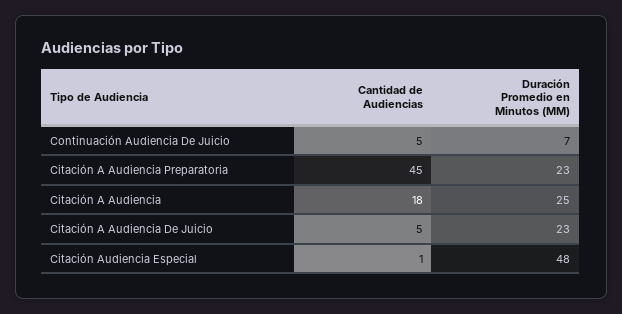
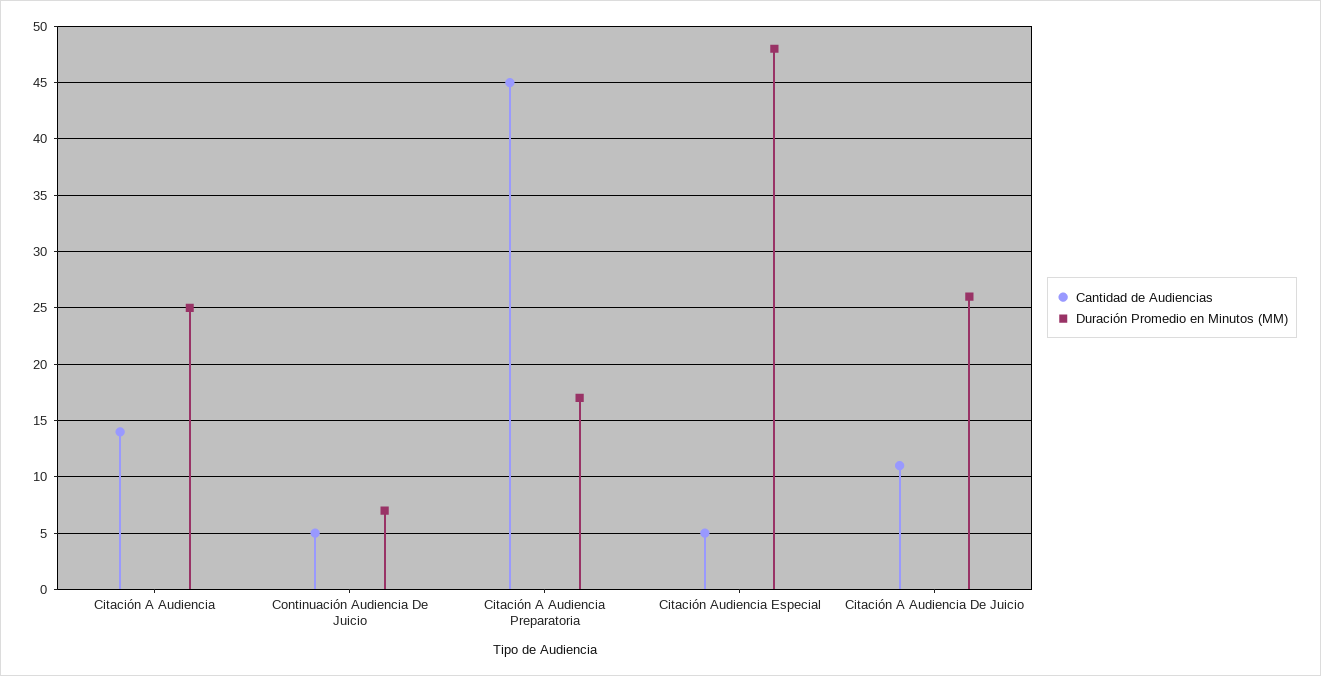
  {
    "Cantidad de Audiencias": {
      "Continuación Audiencia De Juicio": 5,
      "Citación A Audiencia Preparatoria": 45,
-     "Citación A Audiencia": 18,
+     "Citación A Audiencia": 14,
-     "Citación A Audiencia De Juicio": 5,
+     "Citación A Audiencia De Juicio": 11,
-     "Citación Audiencia Especial": 1
+     "Citación Audiencia Especial": 5
    },
    "Duración Promedio en Minutos (MM)": {
      "Continuación Audiencia De Juicio": 7,
-     "Citación A Audiencia Preparatoria": 23,
+     "Citación A Audiencia Preparatoria": 17,
      "Citación A Audiencia": 25,
-     "Citación A Audiencia De Juicio": 23,
+     "Citación A Audiencia De Juicio": 26,
      "Citación Audiencia Especial": 48
    }
  }

